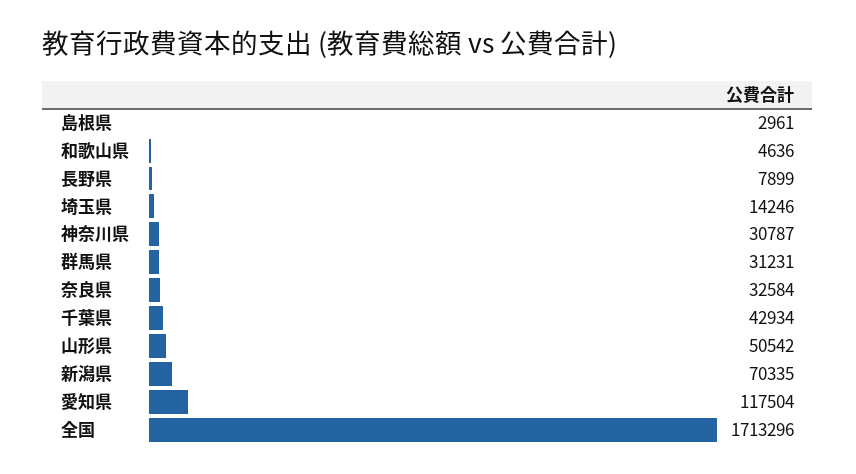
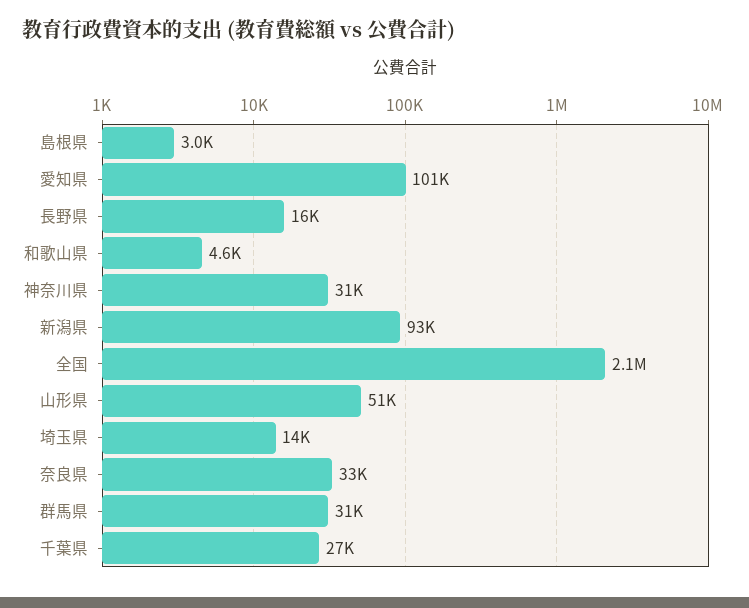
  {
    "島根県": 2961,
    "和歌山県": 4636,
-   "長野県": 7899,
+   "長野県": 16000,
    "埼玉県": 14246,
    "神奈川県": 30787,
    "群馬県": 31231,
    "奈良県": 32584,
-   "千葉県": 42934,
+   "千葉県": 27000,
    "山形県": 50542,
-   "新潟県": 70335,
+   "新潟県": 93000,
-   "愛知県": 117504,
+   "愛知県": 101000,
-   "全国": 1713296
+   "全国": 2100000
  }

